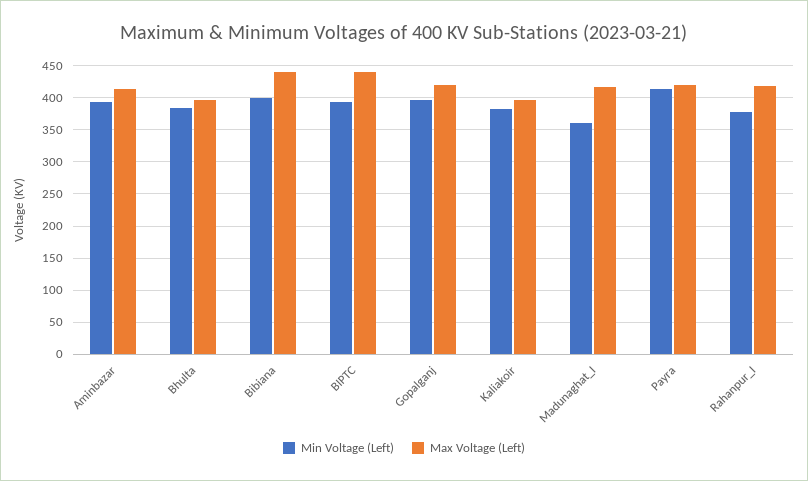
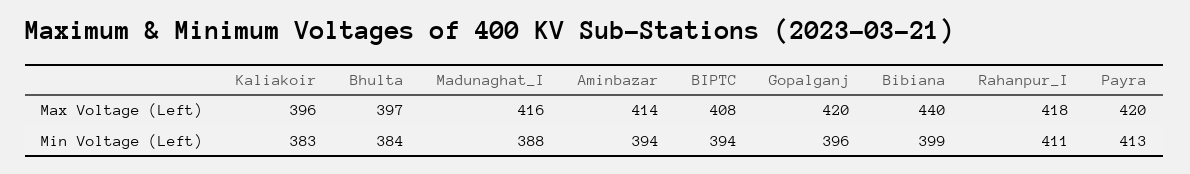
  {
    "Min Voltage (Left)": {
      "Aminbazar": 394,
      "Bhulta": 384,
      "Bibiana": 399,
      "BIPTC": 394,
      "Gopalganj": 396,
      "Kaliakoir": 383,
-     "Madunaghat_I": 360,
+     "Madunaghat_I": 388,
      "Payra": 413,
-     "Rahanpur_I": 380
+     "Rahanpur_I": 411
    },
    "Max Voltage (Left)": {
      "Aminbazar": 414,
      "Bhulta": 397,
      "Bibiana": 440,
-     "BIPTC": 440,
+     "BIPTC": 408,
      "Gopalganj": 420,
      "Kaliakoir": 396,
      "Madunaghat_I": 416,
      "Payra": 420,
      "Rahanpur_I": 418
    }
  }

